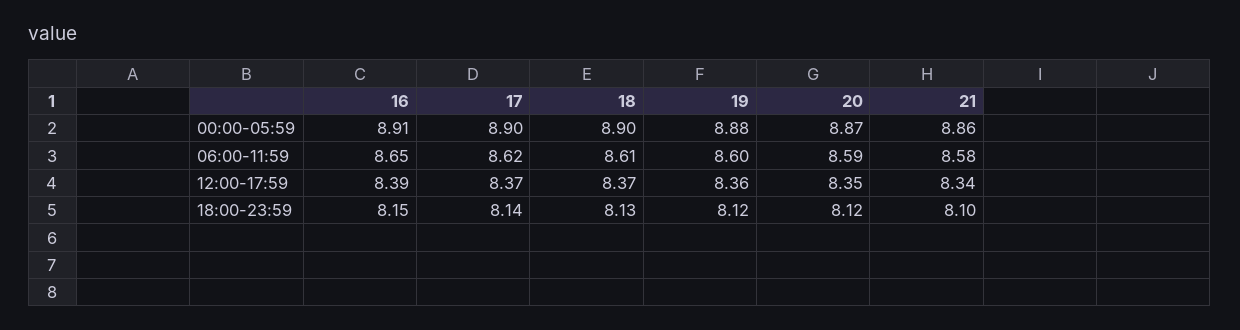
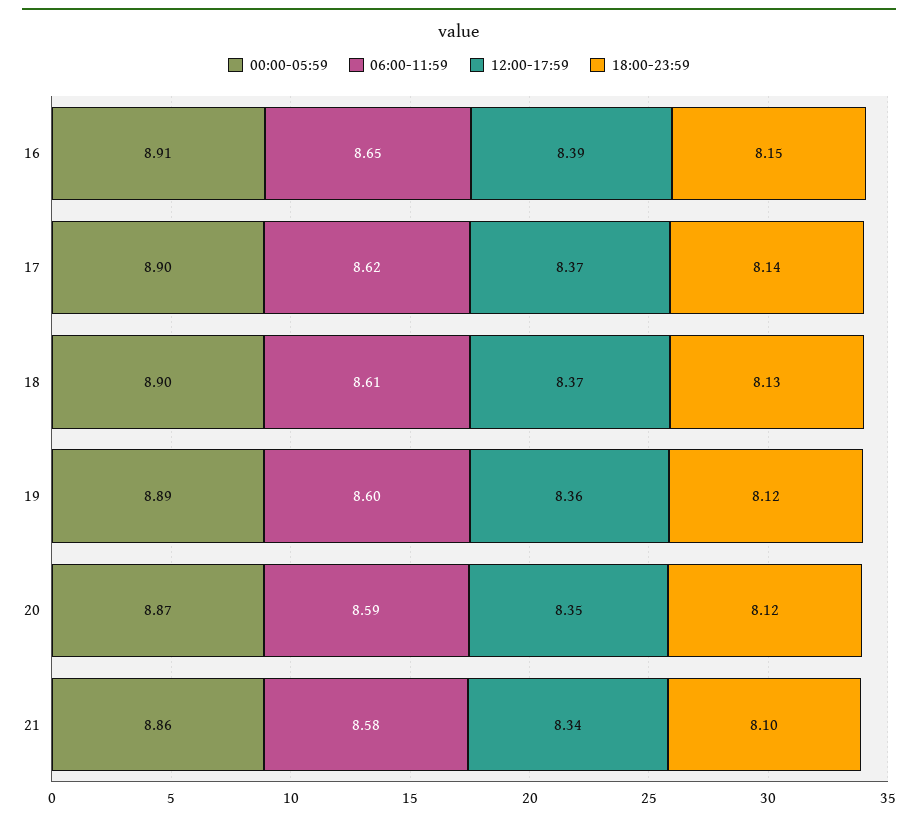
  {
    "00:00-05:59": {
      "16": 8.91,
      "17": 8.9,
      "18": 8.9,
-     "19": 8.88,
+     "19": 8.89,
      "20": 8.87,
      "21": 8.86
    },
    "06:00-11:59": {
      "16": 8.65,
      "17": 8.62,
      "18": 8.61,
      "19": 8.6,
      "20": 8.59,
      "21": 8.58
    },
    "12:00-17:59": {
      "16": 8.39,
      "17": 8.37,
      "18": 8.37,
      "19": 8.36,
      "20": 8.35,
      "21": 8.34
    },
    "18:00-23:59": {
      "16": 8.15,
      "17": 8.14,
      "18": 8.13,
      "19": 8.12,
      "20": 8.12,
      "21": 8.1
    }
  }

